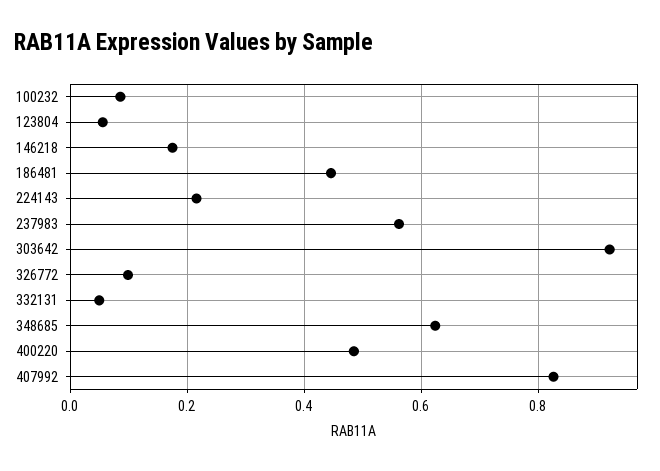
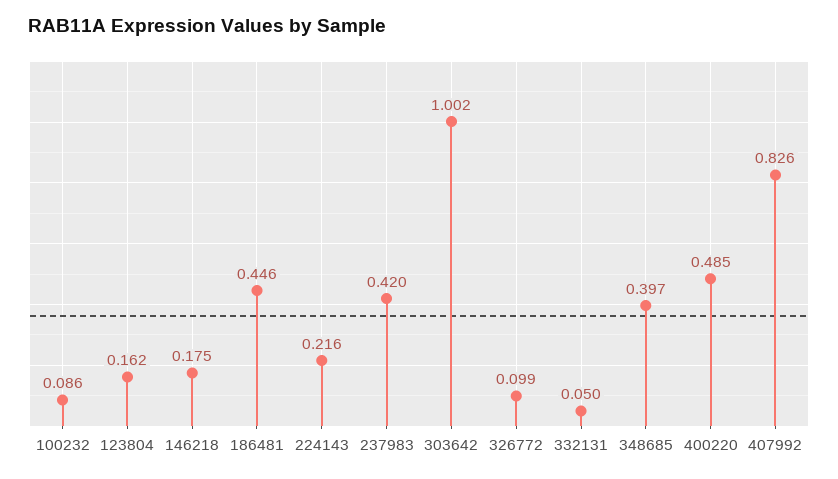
  {
    "100232": 0.086,
-   "123804": 0.06,
+   "123804": 0.162,
    "146218": 0.175,
    "186481": 0.446,
    "224143": 0.216,
-   "237983": 0.56,
+   "237983": 0.42,
-   "303642": 0.92,
+   "303642": 1.002,
    "326772": 0.099,
    "332131": 0.05,
-   "348685": 0.62,
+   "348685": 0.397,
    "400220": 0.485,
    "407992": 0.826
  }

